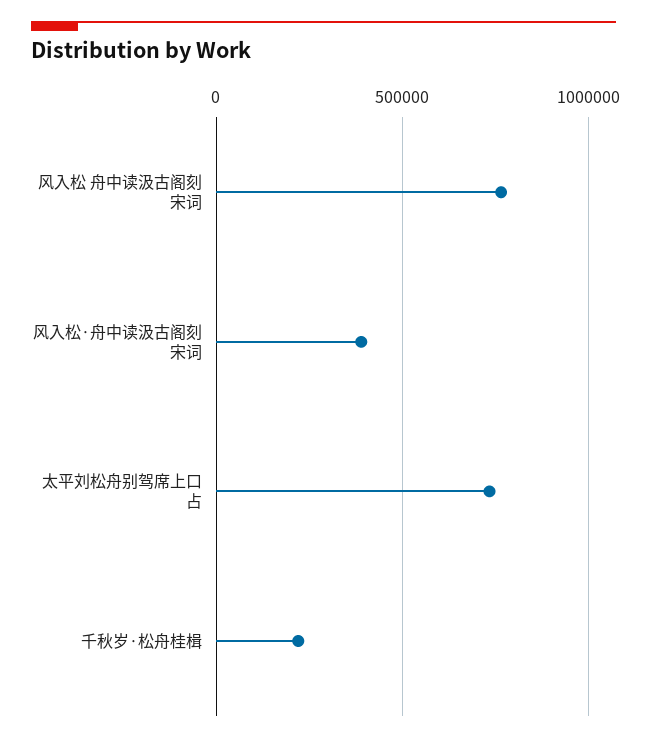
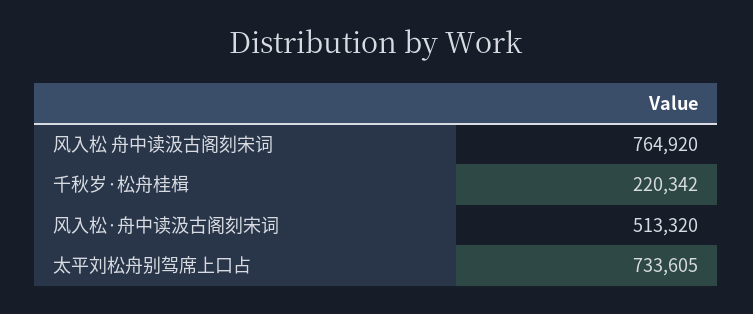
  {
    "风入松 舟中读汲古阁刻宋词": 764920,
-   "风入松·舟中读汲古阁刻宋词": 400000,
+   "风入松·舟中读汲古阁刻宋词": 513320,
    "太平刘松舟别驾席上口占": 733605,
    "千秋岁·松舟桂楫": 220342
  }

